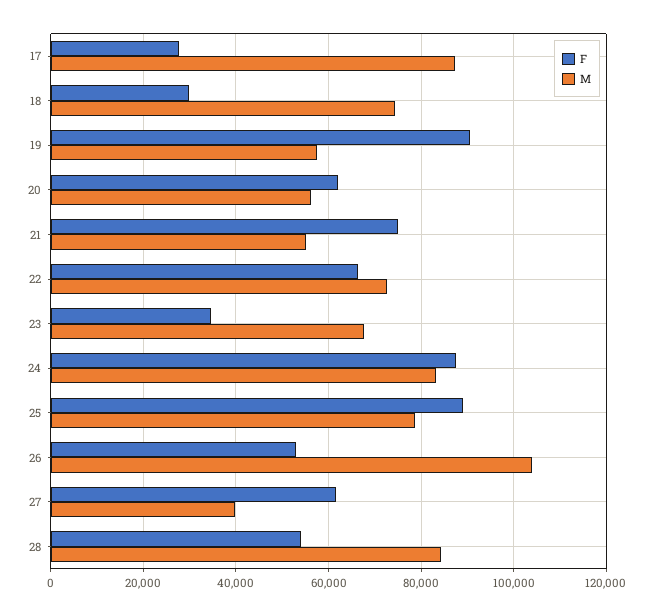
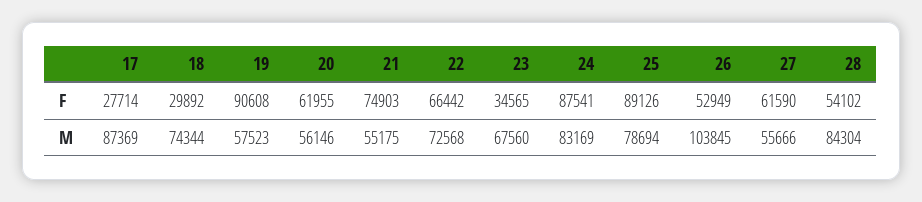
  {
    "F": {
      "17": 27714,
      "18": 29892,
      "19": 90608,
      "20": 61955,
      "21": 74903,
      "22": 66442,
      "23": 34565,
      "24": 87541,
      "25": 89126,
      "26": 52949,
      "27": 61590,
      "28": 54102
    },
    "M": {
      "17": 87369,
      "18": 74344,
      "19": 57523,
      "20": 56146,
      "21": 55175,
      "22": 72568,
      "23": 67560,
      "24": 83169,
      "25": 78694,
      "26": 103845,
-     "27": 40000,
+     "27": 55666,
      "28": 84304
    }
  }

